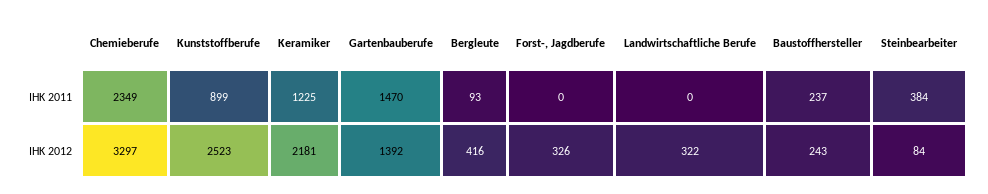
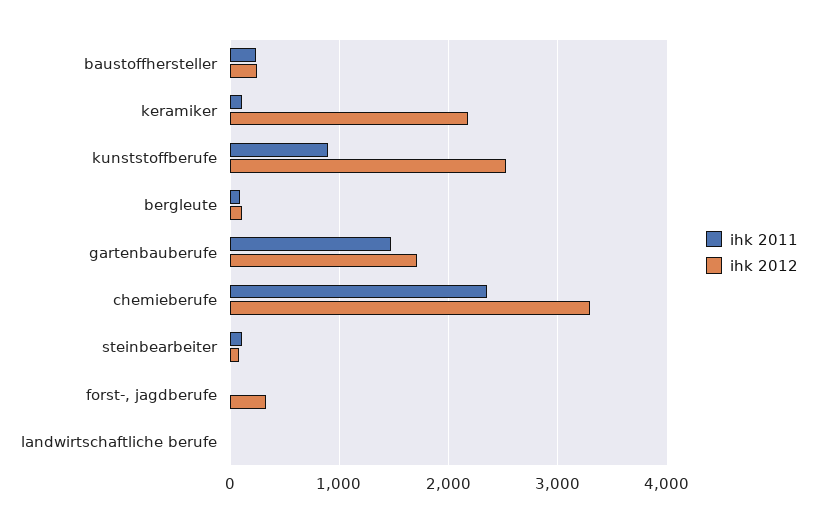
  {
    "IHK 2011": {
      "Chemieberufe": 2349,
      "Kunststoffberufe": 899,
-     "Keramiker": 1225,
+     "Keramiker": 100,
      "Gartenbauberufe": 1470,
      "Bergleute": 93,
      "Forst-, Jagdberufe": 0,
      "Landwirtschaftliche Berufe": 0,
      "Baustoffhersteller": 237,
-     "Steinbearbeiter": 384
+     "Steinbearbeiter": 100
    },
    "IHK 2012": {
      "Chemieberufe": 3297,
      "Kunststoffberufe": 2523,
      "Keramiker": 2181,
-     "Gartenbauberufe": 1392,
+     "Gartenbauberufe": 1700,
-     "Bergleute": 416,
+     "Bergleute": 100,
      "Forst-, Jagdberufe": 326,
-     "Landwirtschaftliche Berufe": 322,
+     "Landwirtschaftliche Berufe": 0,
      "Baustoffhersteller": 243,
      "Steinbearbeiter": 84
    }
  }

